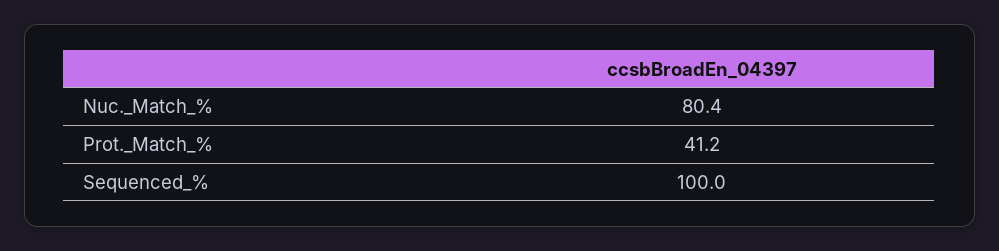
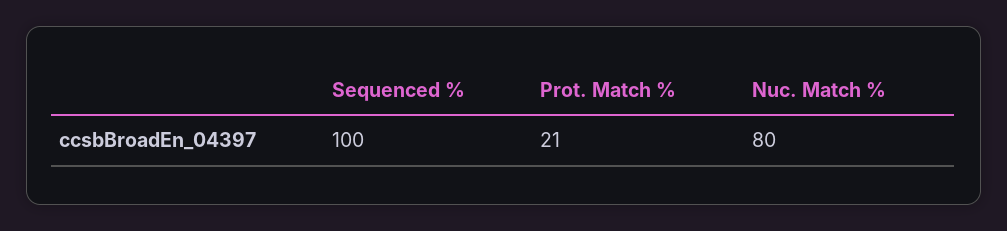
  {
    "Nuc._Match_%": 80.4,
-   "Prot._Match_%": 41.2,
+   "Prot._Match_%": 21,
    "Sequenced_%": 100
  }

